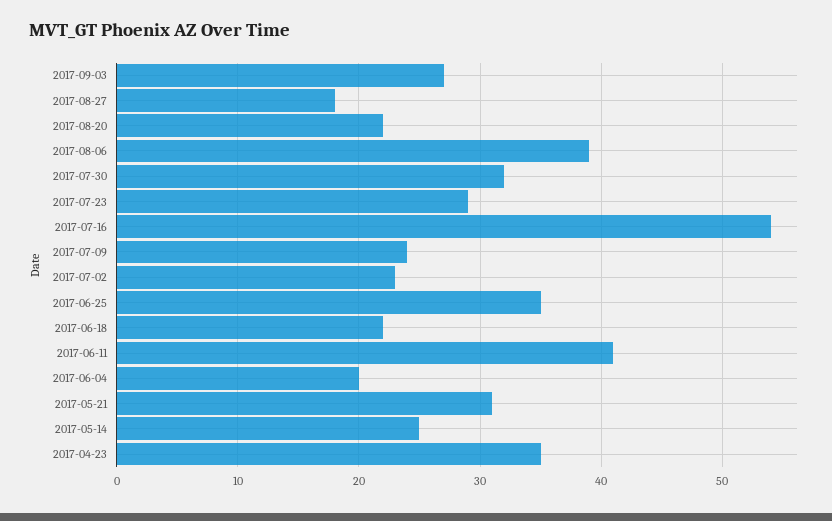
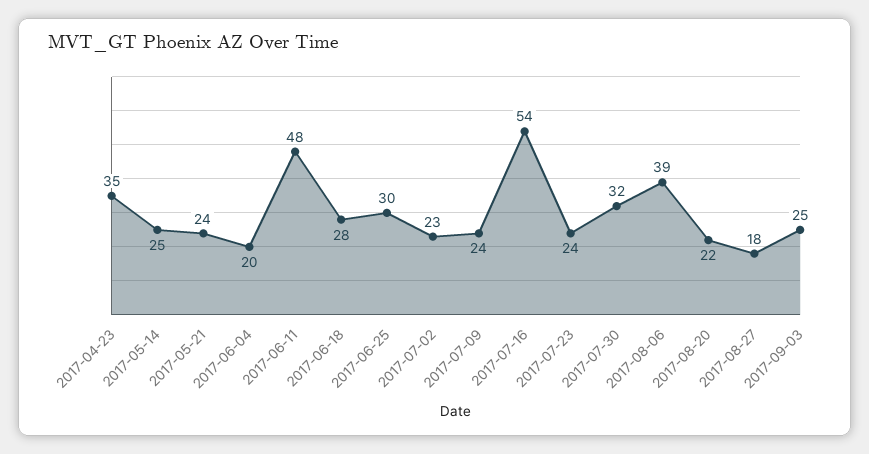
  {
-   "2017-09-03": 27,
+   "2017-09-03": 25,
    "2017-08-27": 18,
    "2017-08-20": 22,
    "2017-08-06": 39,
    "2017-07-30": 32,
-   "2017-07-23": 29,
+   "2017-07-23": 24,
    "2017-07-16": 54,
    "2017-07-09": 24,
    "2017-07-02": 23,
-   "2017-06-25": 35,
+   "2017-06-25": 30,
-   "2017-06-18": 22,
+   "2017-06-18": 28,
-   "2017-06-11": 41,
+   "2017-06-11": 48,
    "2017-06-04": 20,
-   "2017-05-21": 31,
+   "2017-05-21": 24,
    "2017-05-14": 25,
    "2017-04-23": 35
  }

